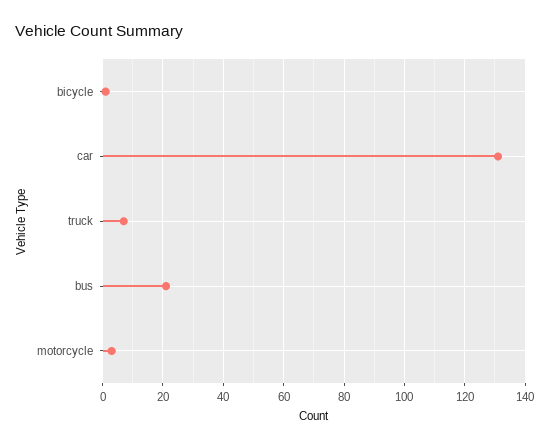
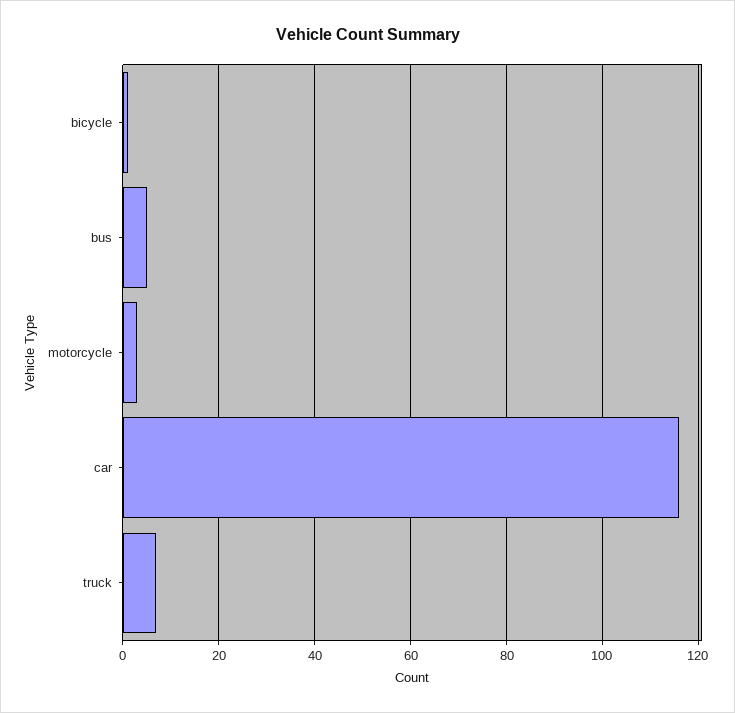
  {
    "bicycle": 0,
-   "car": 130,
+   "car": 115,
    "truck": 5,
-   "bus": 20,
+   "bus": 5,
    "motorcycle": 5
  }

